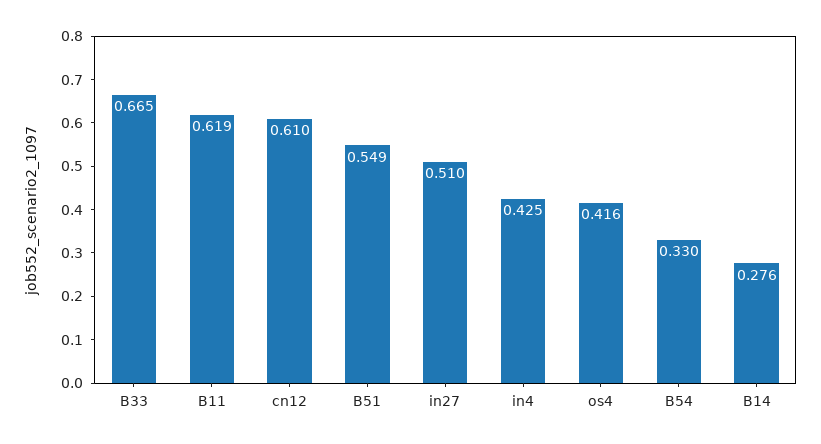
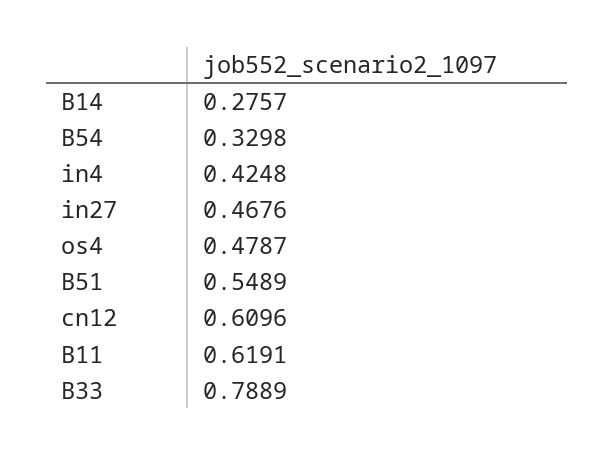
  {
-   "B33": 0.665,
+   "B33": 0.7889,
    "B11": 0.6191,
    "cn12": 0.6096,
    "B51": 0.5489,
-   "in27": 0.51,
+   "in27": 0.4676,
    "in4": 0.4248,
-   "os4": 0.416,
+   "os4": 0.4787,
    "B54": 0.3298,
    "B14": 0.2757
  }

